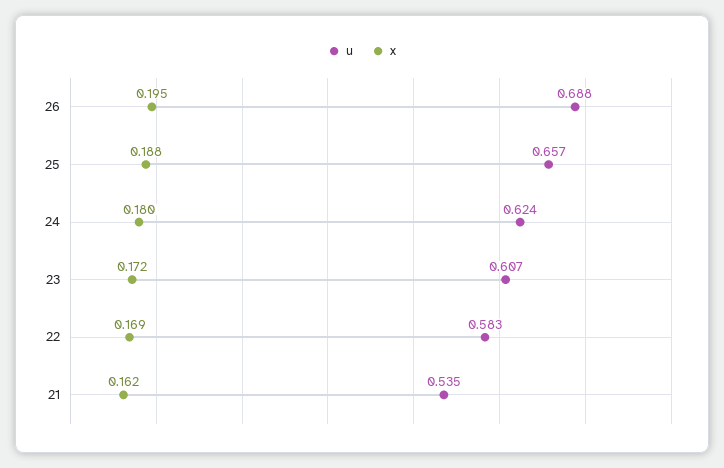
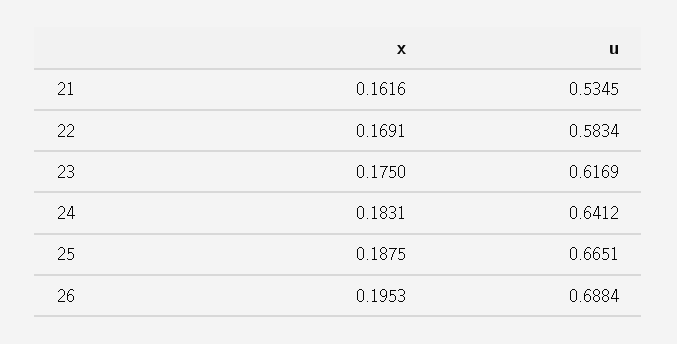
  {
    "u": {
      "26": 0.6884,
-     "25": 0.657,
+     "25": 0.6651,
-     "24": 0.624,
+     "24": 0.6412,
-     "23": 0.607,
+     "23": 0.6169,
      "22": 0.5834,
      "21": 0.5345
    },
    "x": {
      "26": 0.1953,
      "25": 0.1875,
-     "24": 0.18,
+     "24": 0.1831,
-     "23": 0.172,
+     "23": 0.175,
      "22": 0.1691,
      "21": 0.1616
    }
  }

